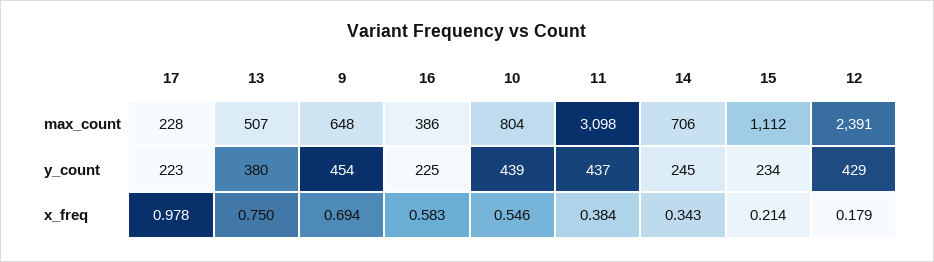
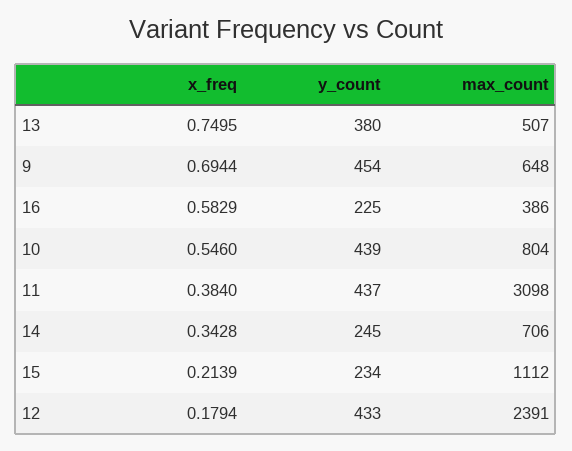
  {
-   "17": {
-     "max_count": 228,
-     "y_count": 223,
-     "x_freq": 0.978
-   },
    "13": {
      "max_count": 507,
      "y_count": 380,
      "x_freq": 0.7495
    },
    "9": {
      "max_count": 648,
      "y_count": 454,
      "x_freq": 0.6944
    },
    "16": {
      "max_count": 386,
      "y_count": 225,
      "x_freq": 0.5829
    },
    "10": {
      "max_count": 804,
      "y_count": 439,
      "x_freq": 0.546
    },
    "11": {
      "max_count": 3098,
      "y_count": 437,
      "x_freq": 0.384
    },
    "14": {
      "max_count": 706,
      "y_count": 245,
      "x_freq": 0.3428
    },
    "15": {
      "max_count": 1112,
      "y_count": 234,
      "x_freq": 0.2139
    },
    "12": {
      "max_count": 2391,
-     "y_count": 429,
+     "y_count": 433,
      "x_freq": 0.1794
    }
  }

